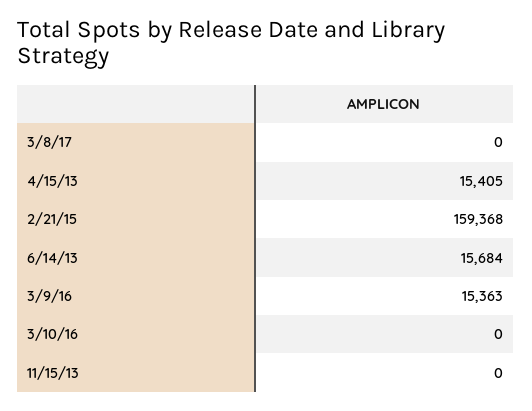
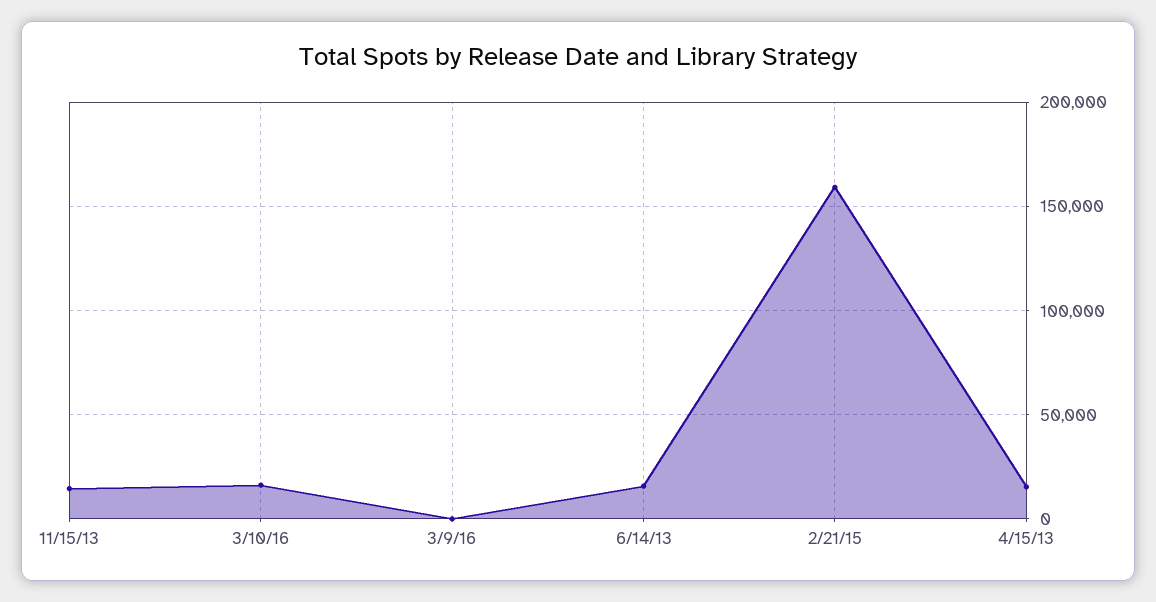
  {
-   "3/8/17": 0,
    "4/15/13": 15405,
    "2/21/15": 159368,
    "6/14/13": 15684,
-   "3/9/16": 15363,
+   "3/9/16": 0,
-   "3/10/16": 0,
+   "3/10/16": 15000,
-   "11/15/13": 0
+   "11/15/13": 15000
  }

